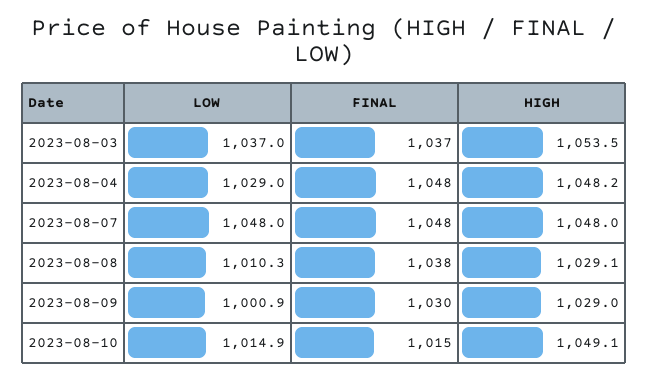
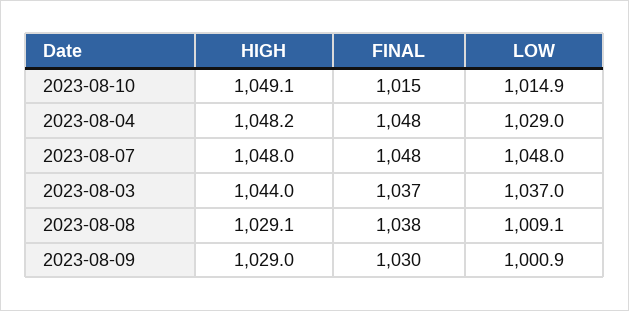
  {
    "LOW": {
      "2023-08-03": 1037,
      "2023-08-04": 1029,
      "2023-08-07": 1048,
-     "2023-08-08": 1010.3,
+     "2023-08-08": 1009.1,
      "2023-08-09": 1000.9,
      "2023-08-10": 1014.9
    },
    "FINAL": {
      "2023-08-03": 1037,
      "2023-08-04": 1048,
      "2023-08-07": 1048,
      "2023-08-08": 1038,
      "2023-08-09": 1030,
      "2023-08-10": 1015
    },
    "HIGH": {
-     "2023-08-03": 1053.5,
+     "2023-08-03": 1044,
      "2023-08-04": 1048.2,
      "2023-08-07": 1048,
      "2023-08-08": 1029.1,
      "2023-08-09": 1029,
      "2023-08-10": 1049.1
    }
  }

